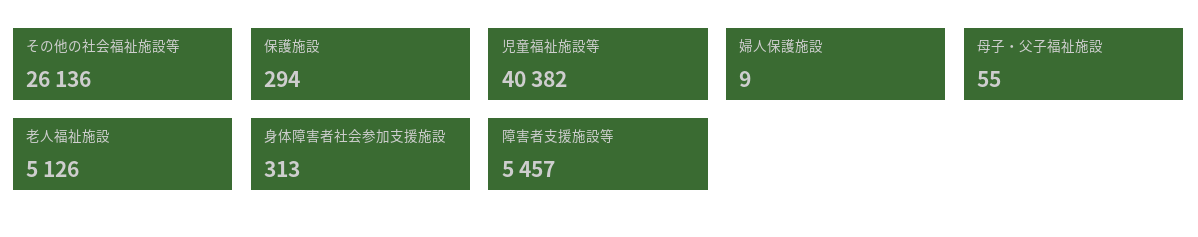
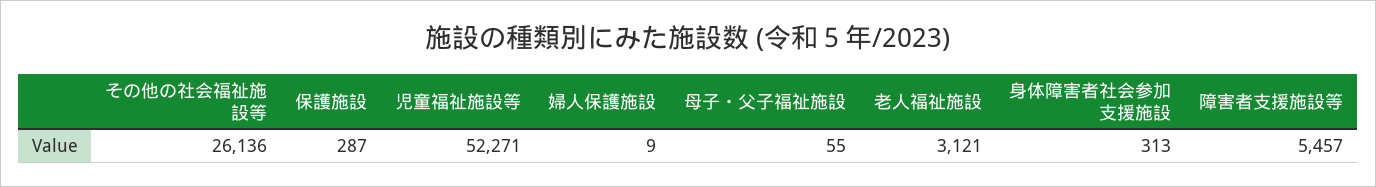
  {
    "その他の社会福祉施設等": 26136,
-   "保護施設": 294,
+   "保護施設": 287,
-   "児童福祉施設等": 40382,
+   "児童福祉施設等": 52271,
    "婦人保護施設": 9,
    "母子・父子福祉施設": 55,
-   "老人福祉施設": 5126,
+   "老人福祉施設": 3121,
    "身体障害者社会参加支援施設": 313,
    "障害者支援施設等": 5457
  }

